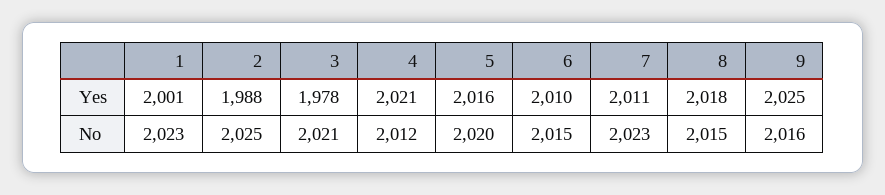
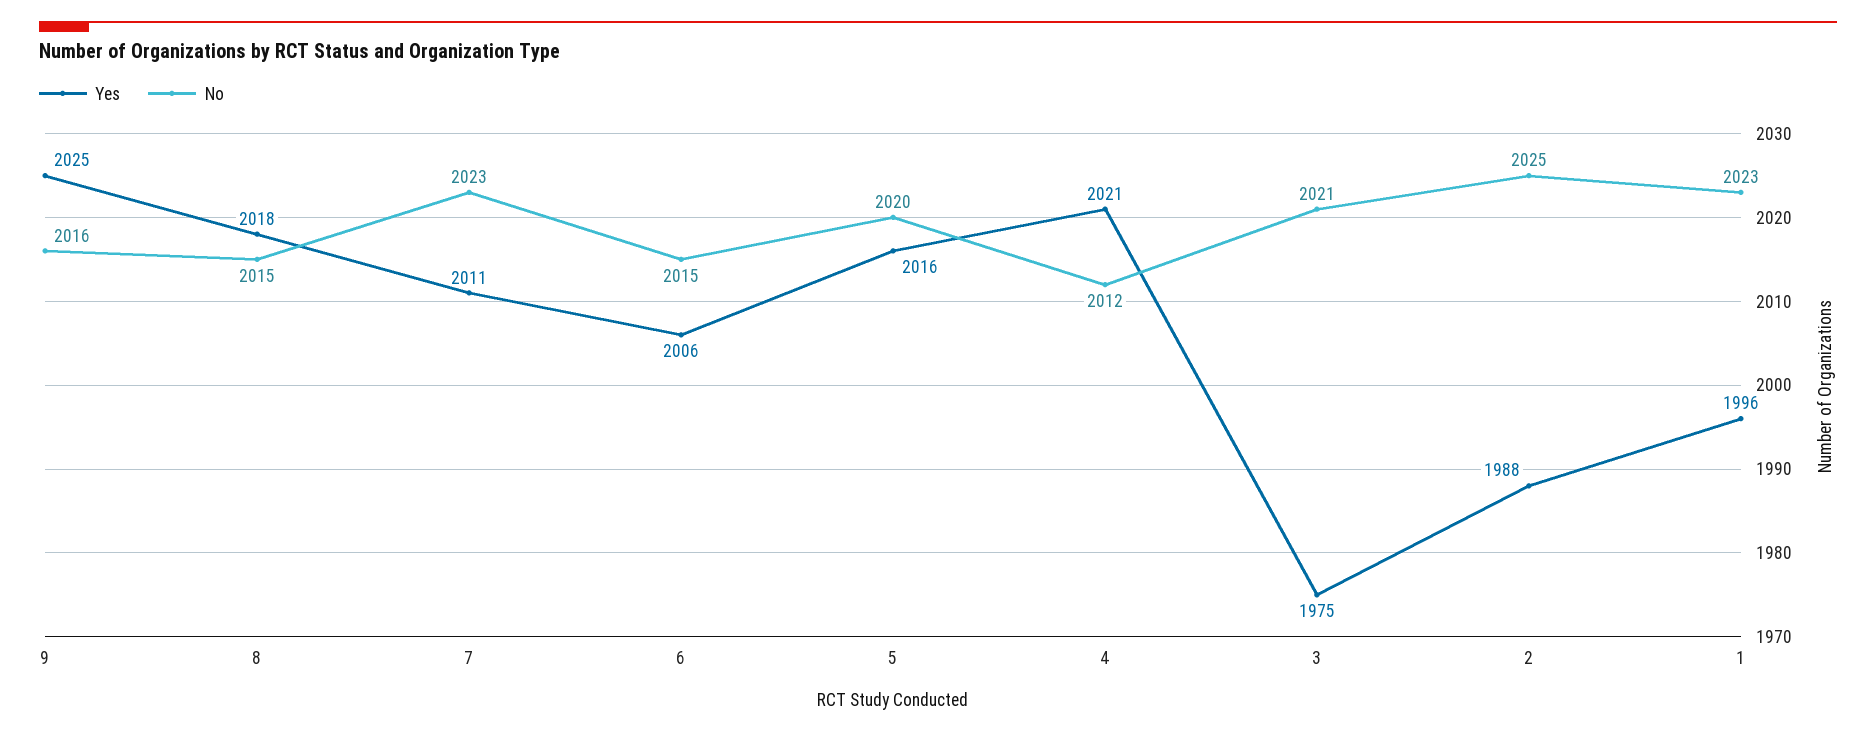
  {
    "Yes": {
-     "1": 2001,
+     "1": 1996,
      "2": 1988,
-     "3": 1978,
+     "3": 1975,
      "4": 2021,
      "5": 2016,
-     "6": 2010,
+     "6": 2006,
      "7": 2011,
      "8": 2018,
      "9": 2025
    },
    "No": {
      "1": 2023,
      "2": 2025,
      "3": 2021,
      "4": 2012,
      "5": 2020,
      "6": 2015,
      "7": 2023,
      "8": 2015,
      "9": 2016
    }
  }

